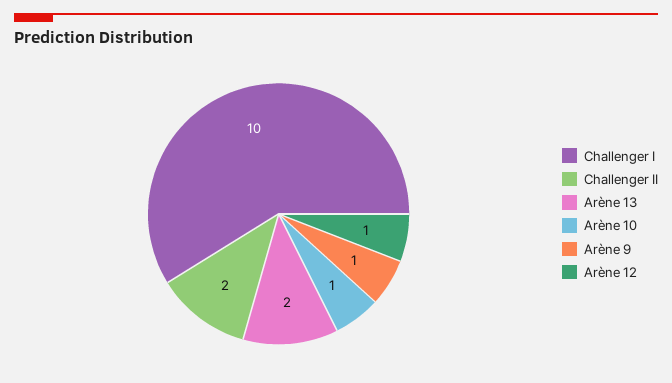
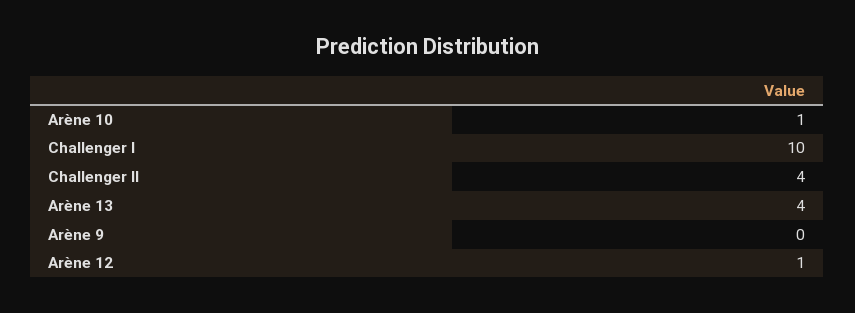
  {
    "Challenger I": 10,
-   "Challenger II": 2,
+   "Challenger II": 4,
-   "Arène 13": 2,
+   "Arène 13": 4,
    "Arène 10": 1,
-   "Arène 9": 1,
+   "Arène 9": 0,
    "Arène 12": 1
  }

